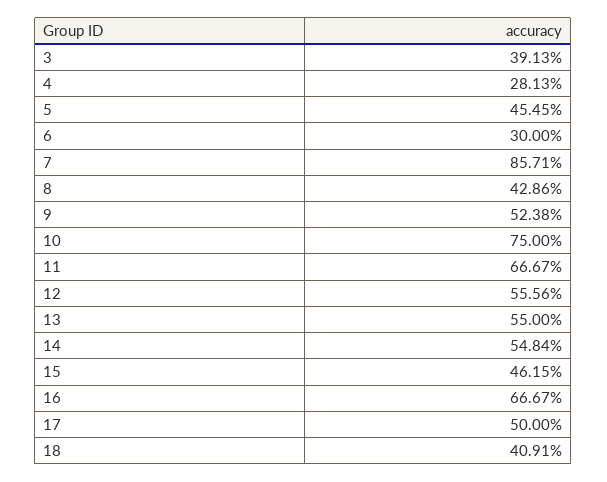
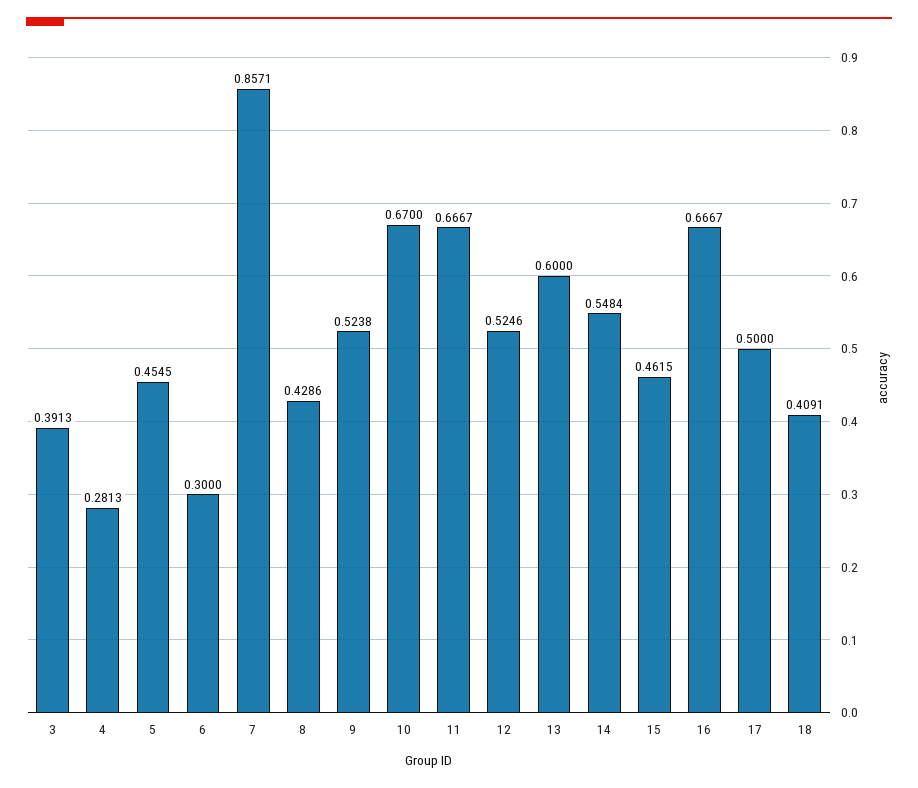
  {
    "3": 0.3913,
    "4": 0.2813,
    "5": 0.4545,
    "6": 0.3,
    "7": 0.8571,
    "8": 0.4286,
    "9": 0.5238,
-   "10": 0.75,
+   "10": 0.67,
    "11": 0.6667,
-   "12": 0.5556,
+   "12": 0.5246,
-   "13": 0.55,
+   "13": 0.6,
    "14": 0.5484,
    "15": 0.4615,
    "16": 0.6667,
    "17": 0.5,
    "18": 0.4091
  }

